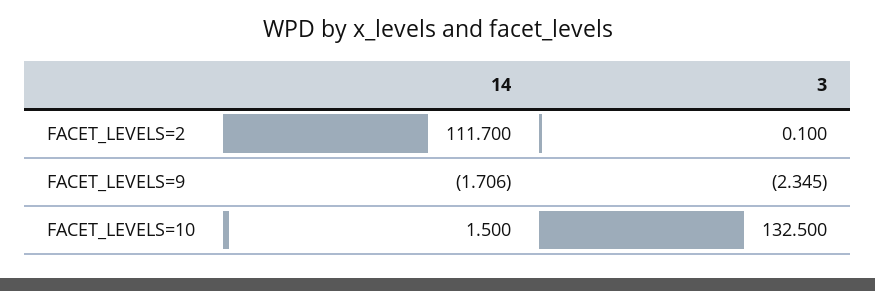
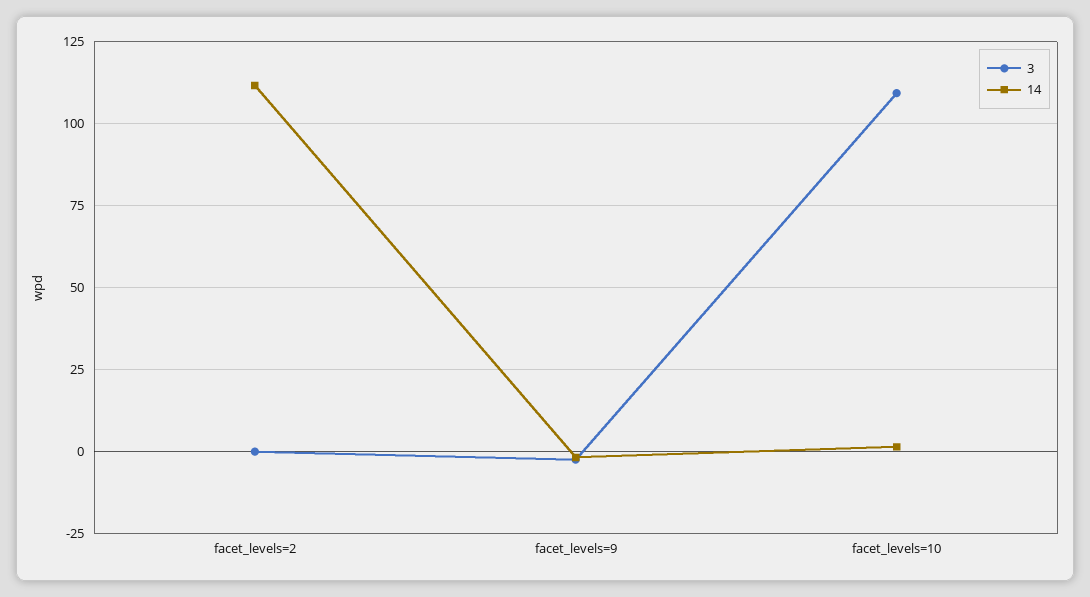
  {
    "14": {
      "FACET_LEVELS=2": 111.7,
      "FACET_LEVELS=9": -1.706,
      "FACET_LEVELS=10": 1.5
    },
    "3": {
      "FACET_LEVELS=2": 0.1,
      "FACET_LEVELS=9": -2.345,
-     "FACET_LEVELS=10": 132.5
+     "FACET_LEVELS=10": 110
    }
  }

